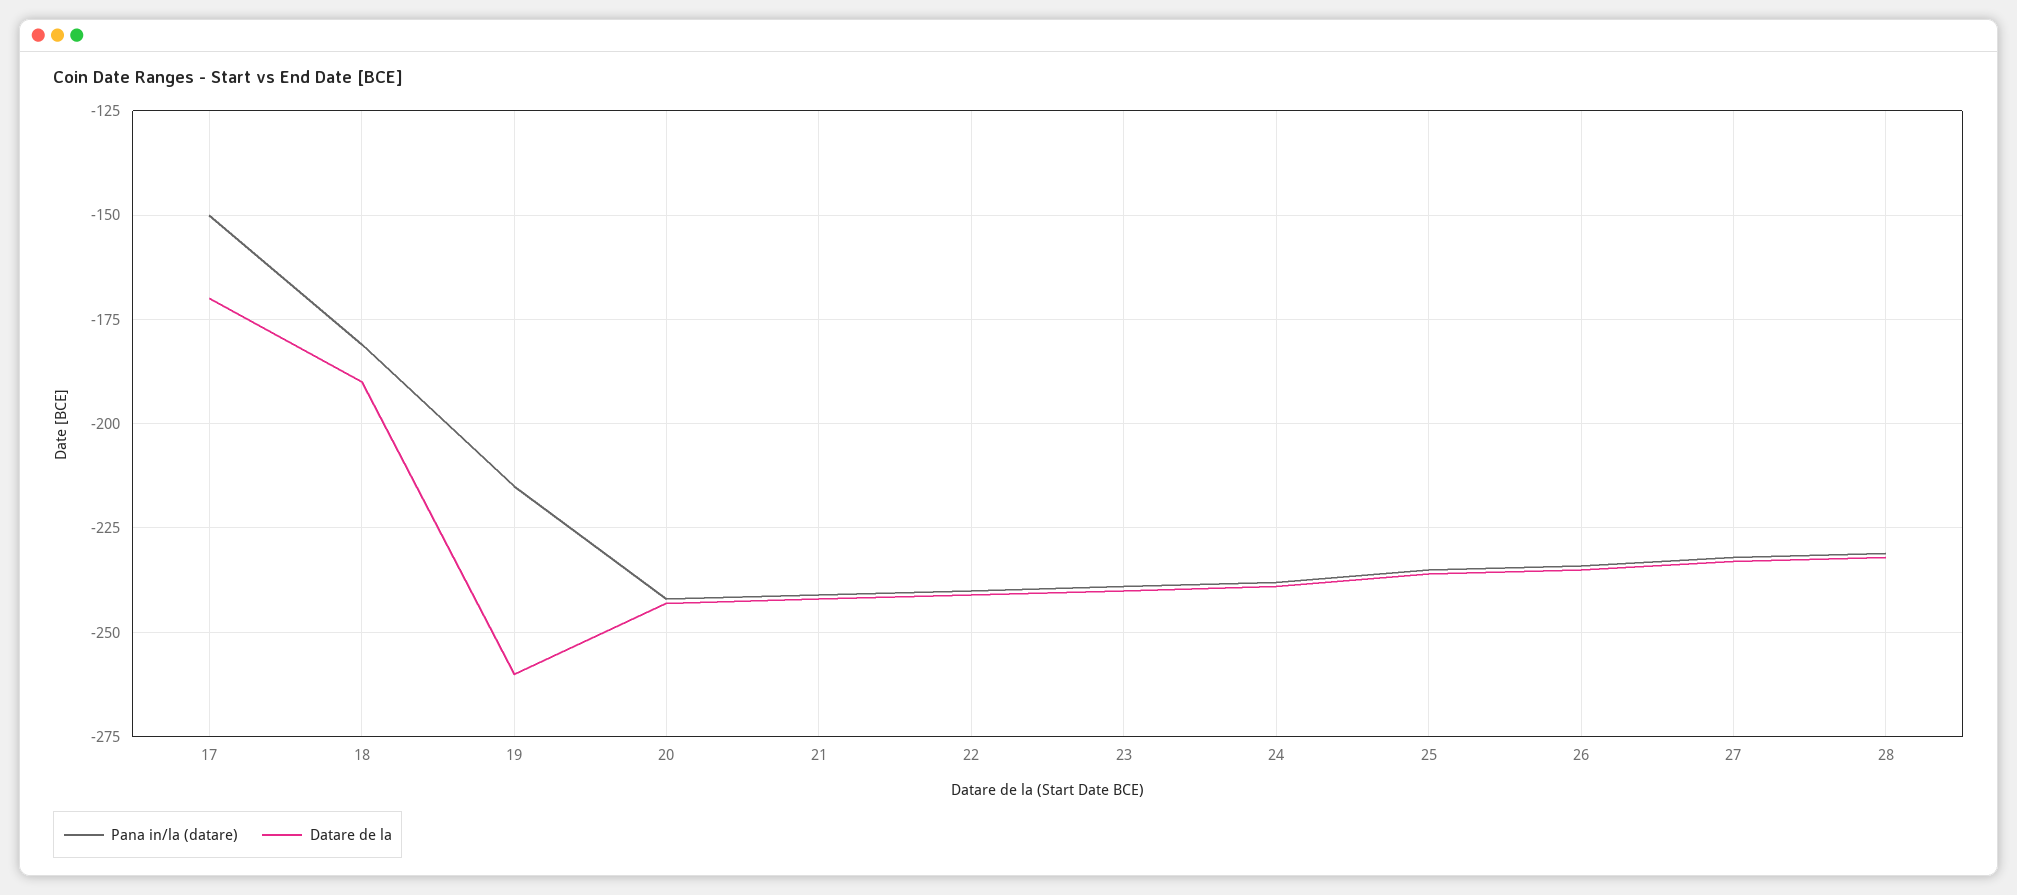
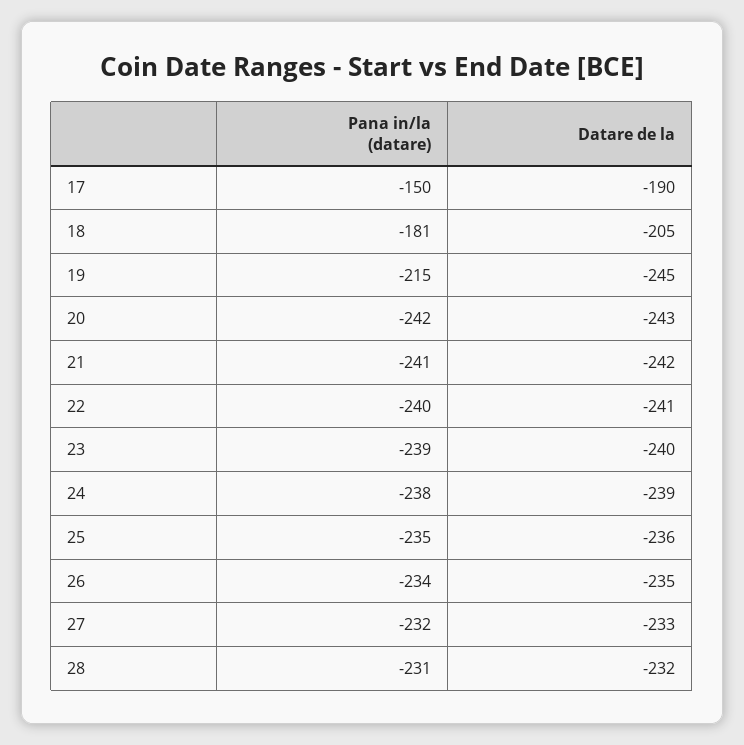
  {
    "Pana in/la (datare)": {
      "17": -150,
      "18": -181,
      "19": -215,
      "20": -242,
      "21": -241,
      "22": -240,
      "23": -239,
      "24": -238,
      "25": -235,
      "26": -234,
      "27": -232,
      "28": -231
    },
    "Datare de la": {
-     "17": -170,
+     "17": -190,
-     "18": -190,
+     "18": -205,
-     "19": -260,
+     "19": -245,
      "20": -243,
      "21": -242,
      "22": -241,
      "23": -240,
      "24": -239,
      "25": -236,
      "26": -235,
      "27": -233,
      "28": -232
    }
  }

